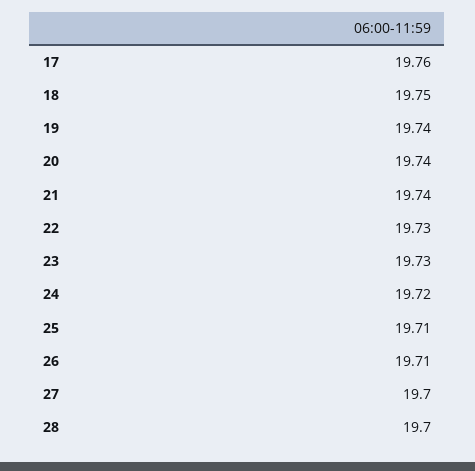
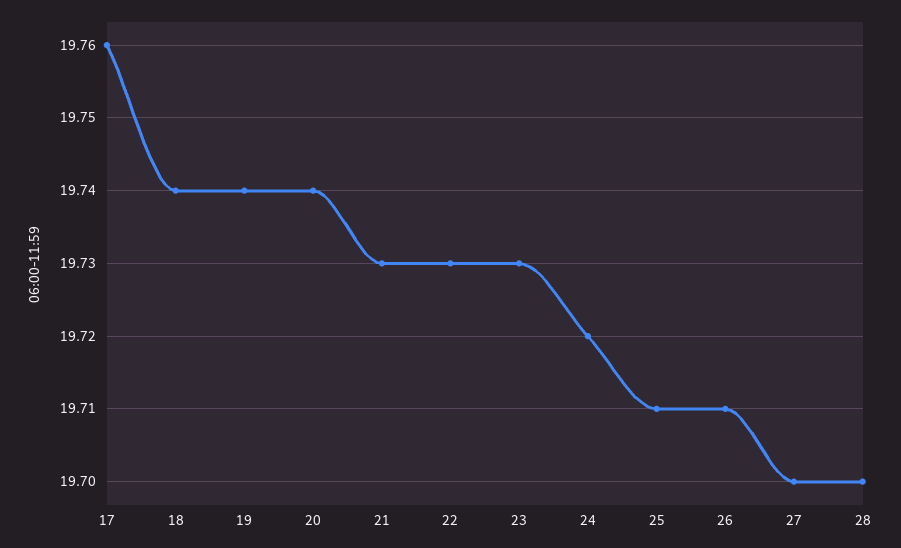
  {
    "17": 19.76,
-   "18": 19.75,
+   "18": 19.74,
    "19": 19.74,
    "20": 19.74,
-   "21": 19.74,
+   "21": 19.73,
    "22": 19.73,
    "23": 19.73,
    "24": 19.72,
    "25": 19.71,
    "26": 19.71,
    "27": 19.7,
    "28": 19.7
  }

